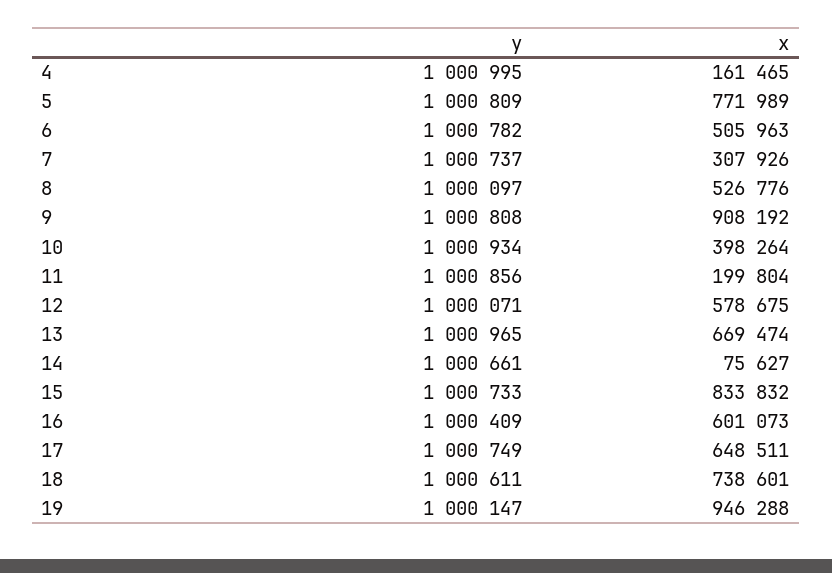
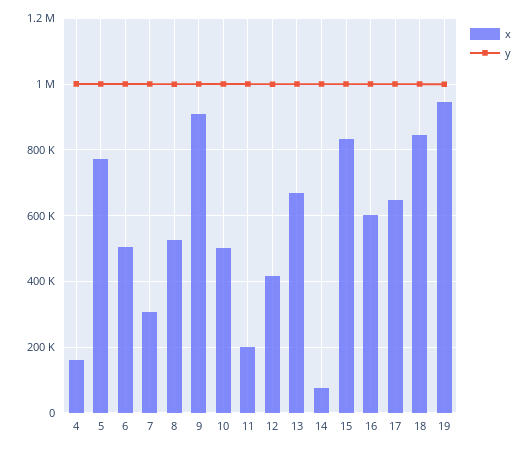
  {
    "y": {
      "4": 1000995,
      "5": 1000809,
      "6": 1000782,
      "7": 1000737,
      "8": 1000097,
      "9": 1000808,
      "10": 1000934,
      "11": 1000856,
      "12": 1000071,
      "13": 1000965,
      "14": 1000661,
      "15": 1000733,
      "16": 1000409,
      "17": 1000749,
      "18": 1000611,
      "19": 1000147
    },
    "x": {
      "4": 161465,
      "5": 771989,
      "6": 505963,
      "7": 307926,
      "8": 526776,
      "9": 908192,
-     "10": 398264,
+     "10": 500000,
      "11": 199804,
-     "12": 578675,
+     "12": 420000,
      "13": 669474,
      "14": 75627,
      "15": 833832,
      "16": 601073,
      "17": 648511,
-     "18": 738601,
+     "18": 840000,
      "19": 946288
    }
  }

